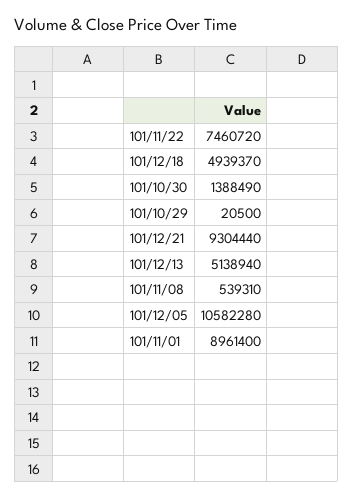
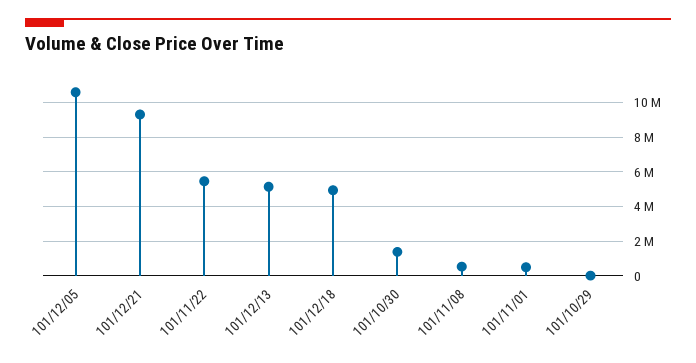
  {
-   "101/11/22": 7460720,
+   "101/11/22": 5500000,
    "101/12/18": 4939370,
    "101/10/30": 1388490,
    "101/10/29": 20500,
    "101/12/21": 9304440,
    "101/12/13": 5138940,
    "101/11/08": 539310,
    "101/12/05": 10582280,
-   "101/11/01": 8961400
+   "101/11/01": 500000
  }

